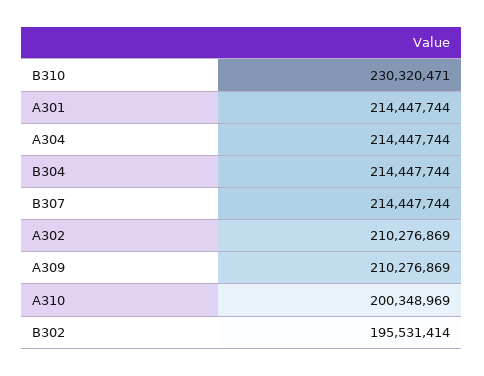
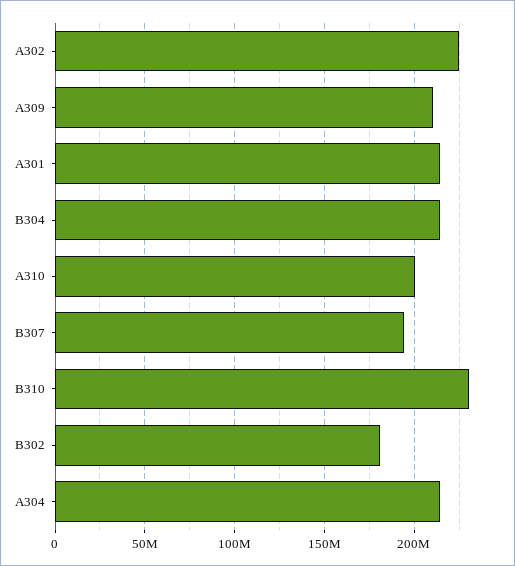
  {
    "B310": 230320471,
    "A301": 214447744,
    "A304": 214447744,
    "B304": 214447744,
-   "B307": 214447744,
+   "B307": 195000000,
-   "A302": 210276869,
+   "A302": 225000000,
    "A309": 210276869,
    "A310": 200348969,
-   "B302": 195531414
+   "B302": 180000000
  }

